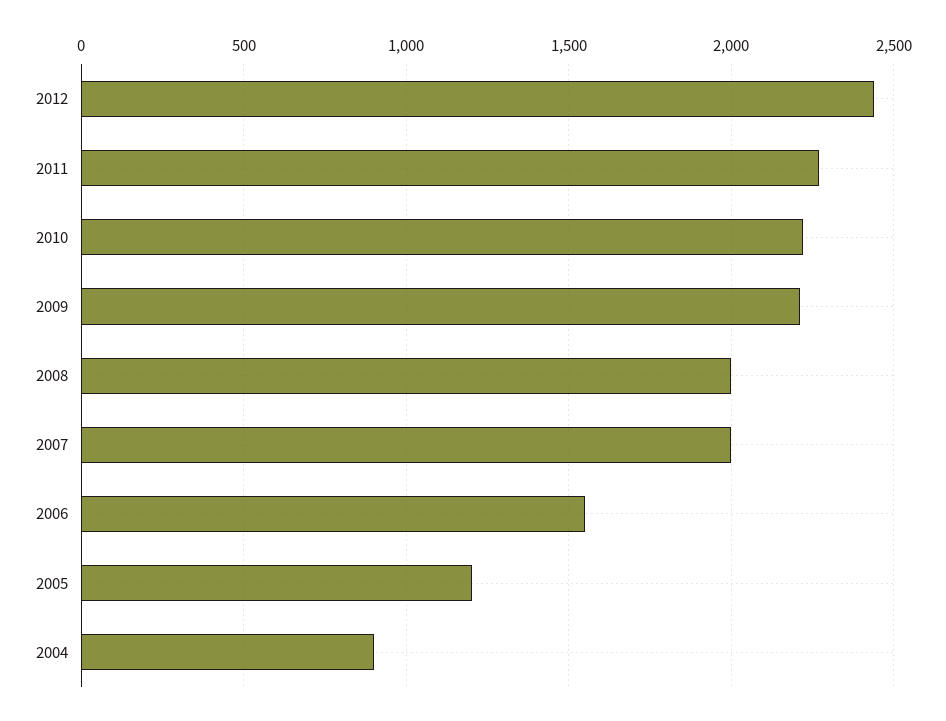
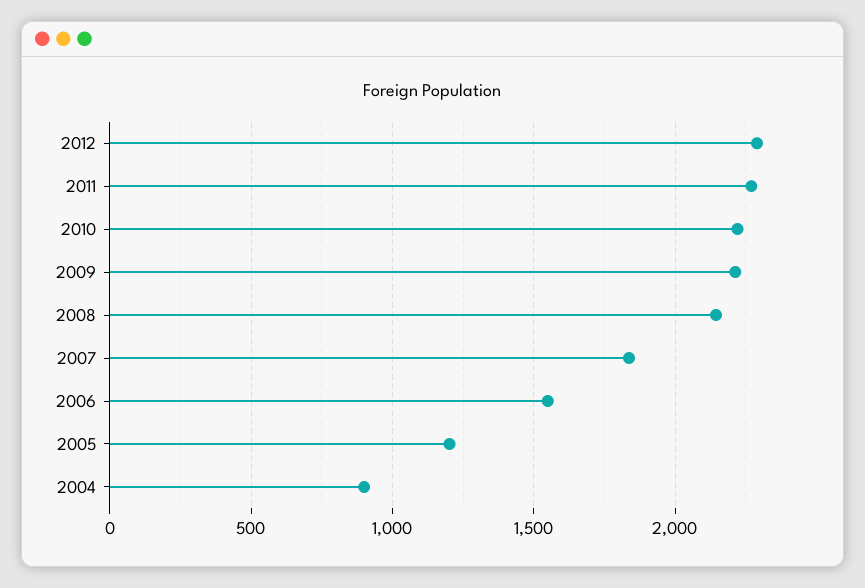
  {
-   "2012": 2450,
+   "2012": 2300,
    "2011": 2250,
    "2010": 2200,
    "2009": 2200,
-   "2008": 2000,
+   "2008": 2150,
-   "2007": 2000,
+   "2007": 1850,
    "2006": 1550,
    "2005": 1200,
    "2004": 900
  }

